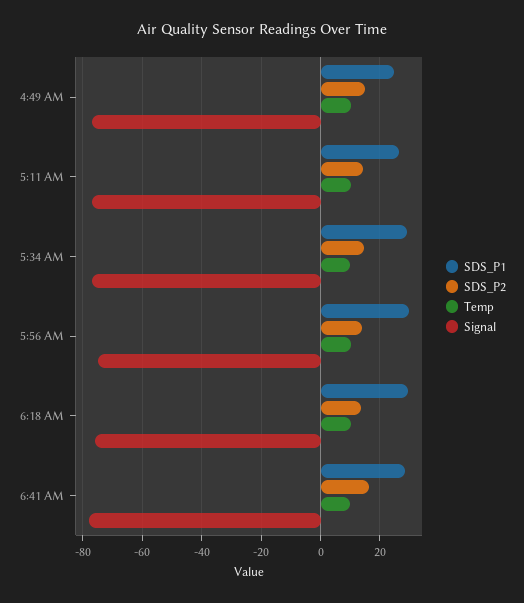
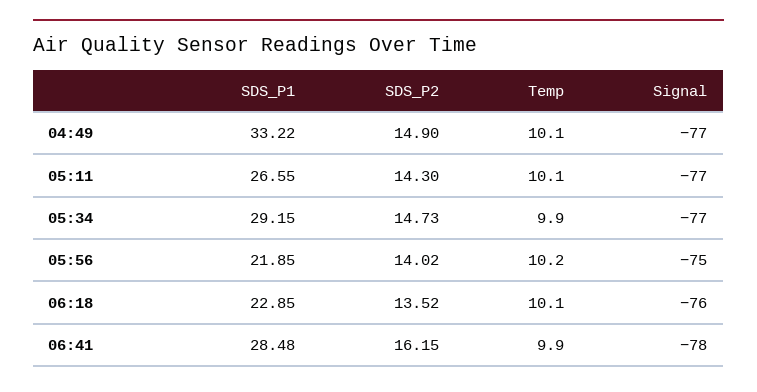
  {
    "SDS_P1": {
-     "4:49 AM": 25,
+     "4:49 AM": 33.22,
      "5:11 AM": 26.55,
      "5:34 AM": 29.15,
-     "5:56 AM": 30,
+     "5:56 AM": 21.85,
-     "6:18 AM": 30,
+     "6:18 AM": 22.85,
      "6:41 AM": 28.48
    },
    "SDS_P2": {
      "4:49 AM": 14.9,
      "5:11 AM": 14.3,
      "5:34 AM": 14.73,
      "5:56 AM": 14.02,
      "6:18 AM": 13.52,
      "6:41 AM": 16.15
    },
    "Temp": {
      "4:49 AM": 10.1,
      "5:11 AM": 10.1,
      "5:34 AM": 9.9,
      "5:56 AM": 10.2,
      "6:18 AM": 10.1,
      "6:41 AM": 9.9
    },
    "Signal": {
      "4:49 AM": -77,
      "5:11 AM": -77,
      "5:34 AM": -77,
      "5:56 AM": -75,
      "6:18 AM": -76,
      "6:41 AM": -78
    }
  }

